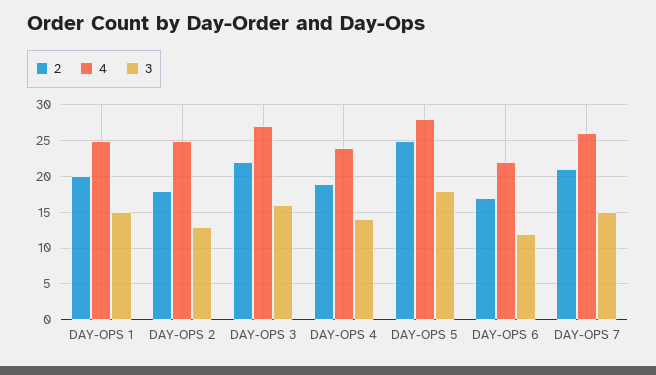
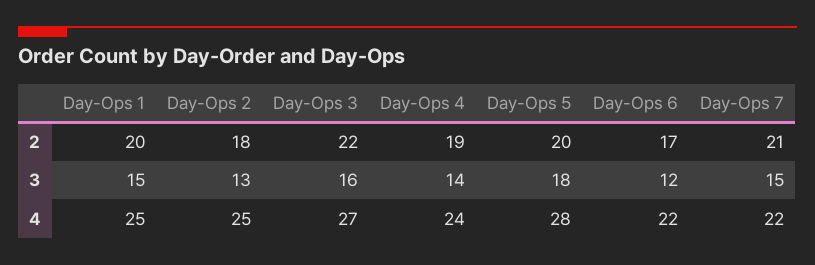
  {
    "2": {
      "DAY-OPS 1": 20,
      "DAY-OPS 2": 18,
      "DAY-OPS 3": 22,
      "DAY-OPS 4": 19,
-     "DAY-OPS 5": 25,
+     "DAY-OPS 5": 20,
      "DAY-OPS 6": 17,
      "DAY-OPS 7": 21
    },
    "4": {
      "DAY-OPS 1": 25,
      "DAY-OPS 2": 25,
      "DAY-OPS 3": 27,
      "DAY-OPS 4": 24,
      "DAY-OPS 5": 28,
      "DAY-OPS 6": 22,
-     "DAY-OPS 7": 26
+     "DAY-OPS 7": 22
    },
    "3": {
      "DAY-OPS 1": 15,
      "DAY-OPS 2": 13,
      "DAY-OPS 3": 16,
      "DAY-OPS 4": 14,
      "DAY-OPS 5": 18,
      "DAY-OPS 6": 12,
      "DAY-OPS 7": 15
    }
  }

